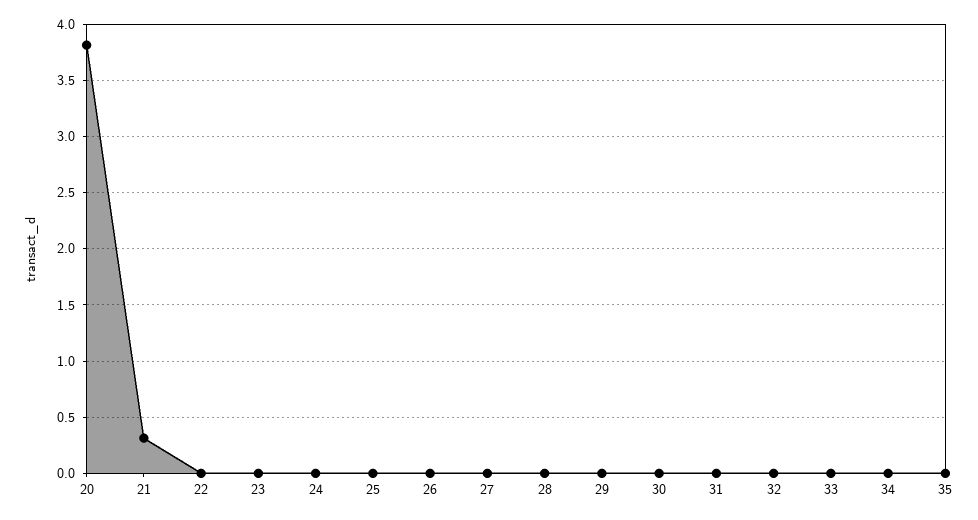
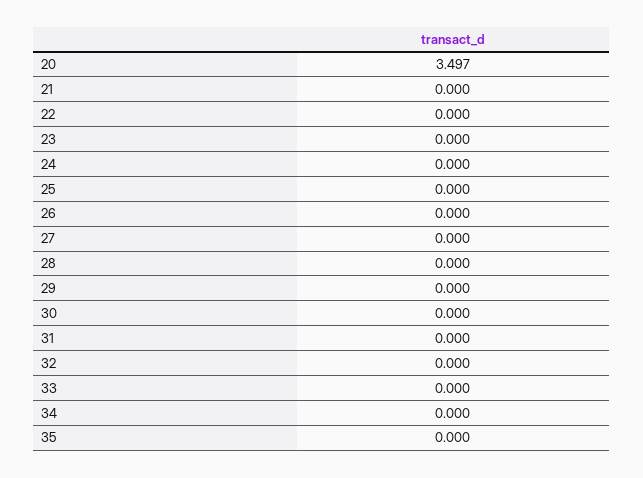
  {
-   "20": 3.8,
+   "20": 3.497,
-   "21": 0.3,
+   "21": 0,
    "22": 0,
    "23": 0,
    "24": 0,
    "25": 0,
    "26": 0,
    "27": 0,
    "28": 0,
    "29": 0,
    "30": 0,
    "31": 0,
    "32": 0,
    "33": 0,
    "34": 0,
    "35": 0
  }

